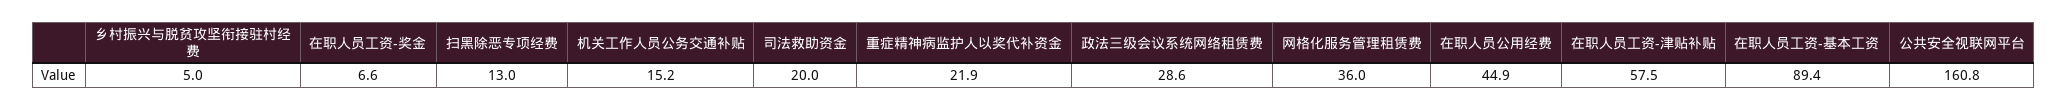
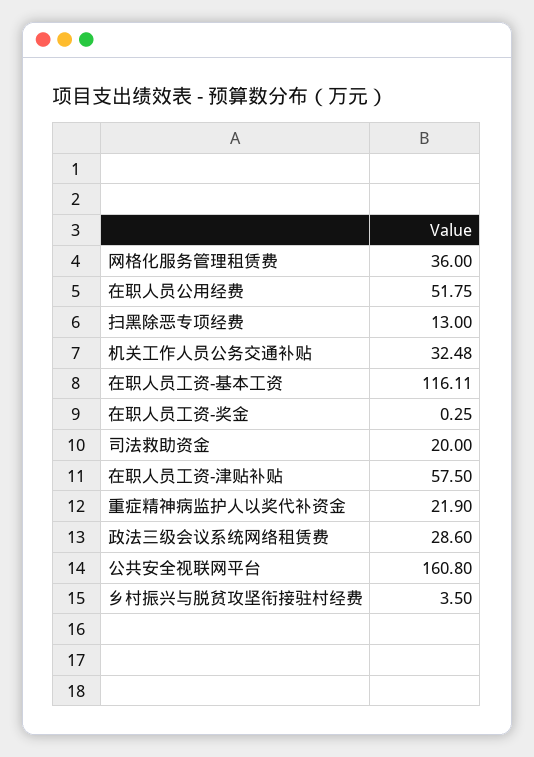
  {
-   "乡村振兴与脱贫攻坚衔接驻村经费": 5,
+   "乡村振兴与脱贫攻坚衔接驻村经费": 3.5,
-   "在职人员工资-奖金": 6.6,
+   "在职人员工资-奖金": 0.25,
    "扫黑除恶专项经费": 13,
-   "机关工作人员公务交通补贴": 15.2,
+   "机关工作人员公务交通补贴": 32.48,
    "司法救助资金": 20,
    "重症精神病监护人以奖代补资金": 21.9,
    "政法三级会议系统网络租赁费": 28.6,
    "网格化服务管理租赁费": 36,
-   "在职人员公用经费": 44.9,
+   "在职人员公用经费": 51.75,
    "在职人员工资-津贴补贴": 57.5,
-   "在职人员工资-基本工资": 89.4,
+   "在职人员工资-基本工资": 116.11,
    "公共安全视联网平台": 160.8
  }

